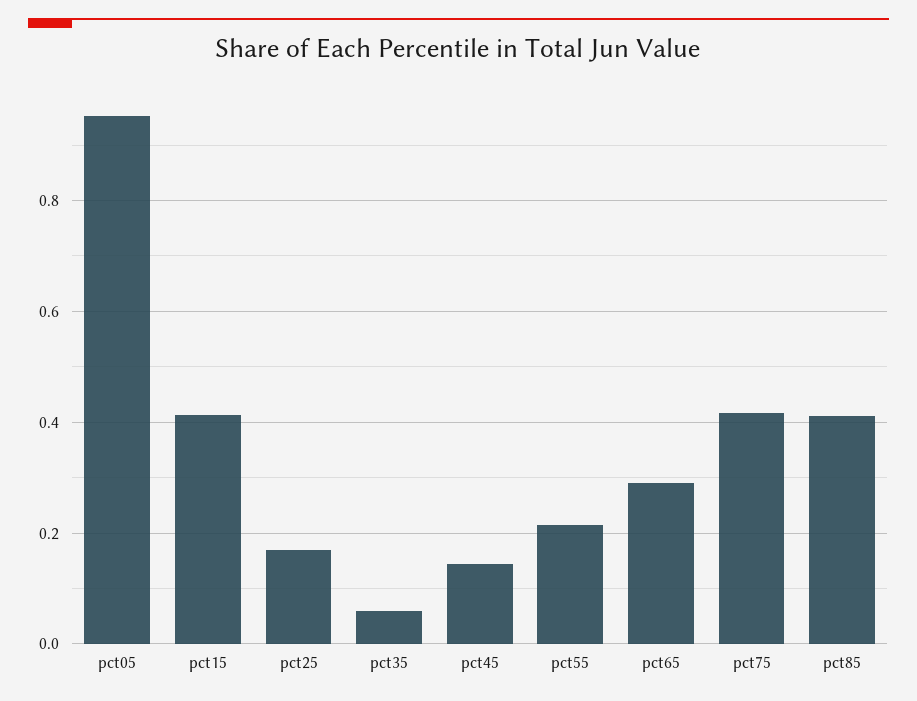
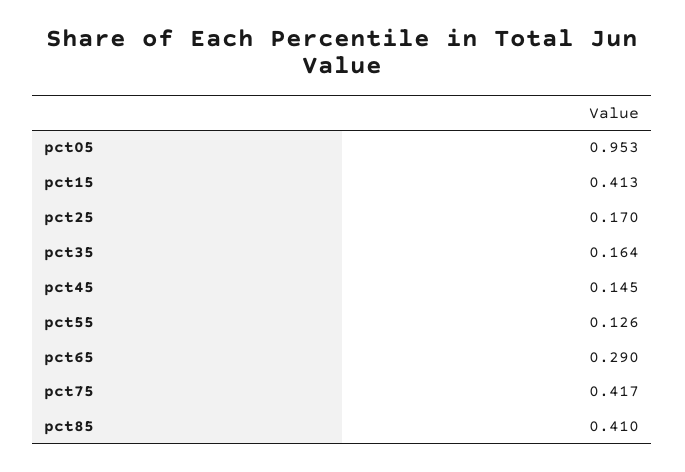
  {
    "pct05": 0.953,
    "pct15": 0.413,
    "pct25": 0.17,
-   "pct35": 0.06,
+   "pct35": 0.164,
    "pct45": 0.145,
-   "pct55": 0.22,
+   "pct55": 0.126,
    "pct65": 0.29,
    "pct75": 0.417,
    "pct85": 0.41
  }

